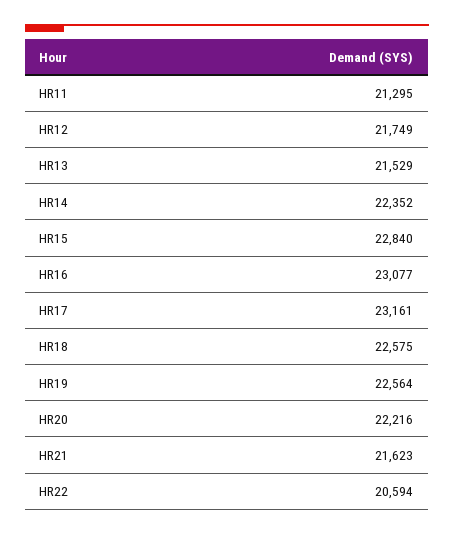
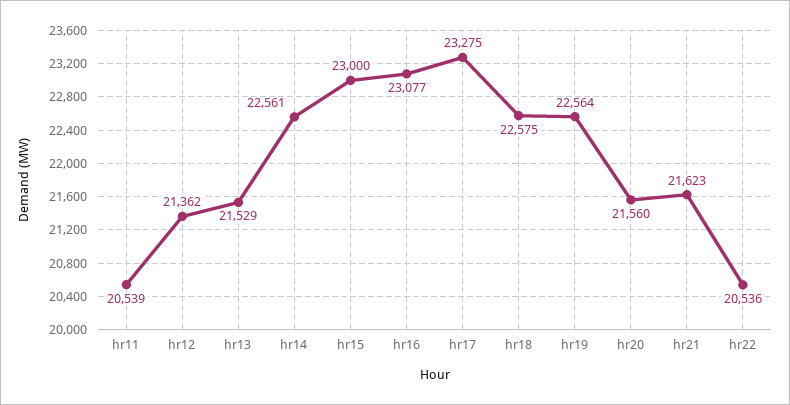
  {
-   "HR11": 21295,
+   "HR11": 20539,
-   "HR12": 21749,
+   "HR12": 21362,
    "HR13": 21529,
-   "HR14": 22352,
+   "HR14": 22561,
-   "HR15": 22840,
+   "HR15": 23000,
    "HR16": 23077,
-   "HR17": 23161,
+   "HR17": 23275,
    "HR18": 22575,
    "HR19": 22564,
-   "HR20": 22216,
+   "HR20": 21560,
    "HR21": 21623,
-   "HR22": 20594
+   "HR22": 20536
  }

